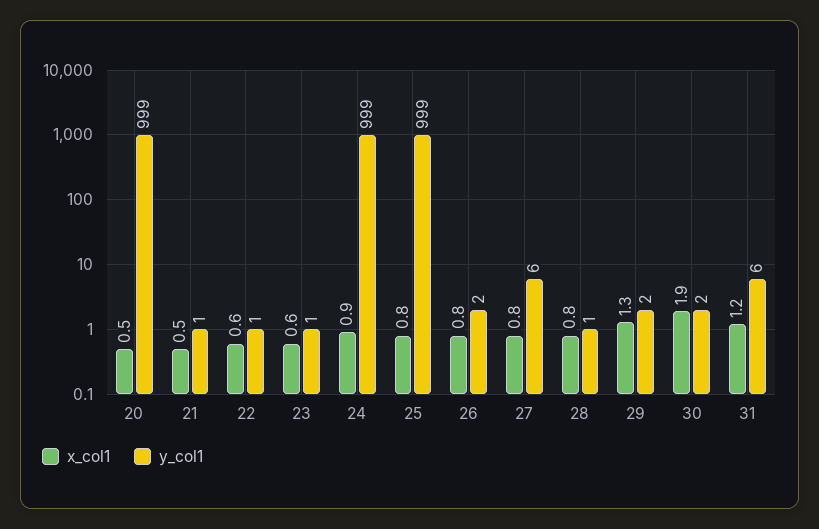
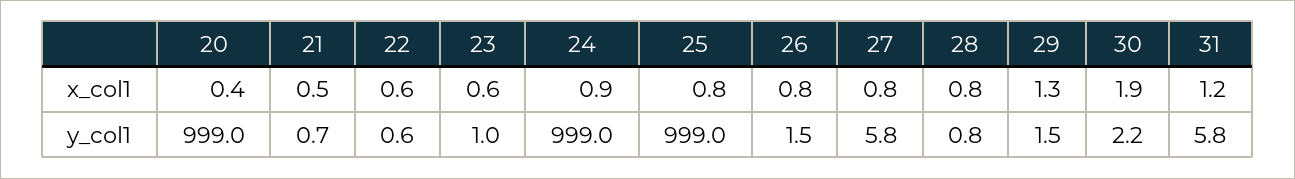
  {
    "x_col1": {
-     "20": 0.5,
+     "20": 0.4,
      "21": 0.5,
      "22": 0.6,
      "23": 0.6,
      "24": 0.9,
      "25": 0.8,
      "26": 0.8,
      "27": 0.8,
      "28": 0.8,
      "29": 1.3,
      "30": 1.9,
      "31": 1.2
    },
    "y_col1": {
      "20": 999,
      "21": 0.7,
      "22": 0.6,
      "23": 1,
      "24": 999,
      "25": 999,
      "26": 1.5,
      "27": 5.8,
      "28": 0.8,
      "29": 1.5,
      "30": 2.2,
      "31": 5.8
    }
  }

